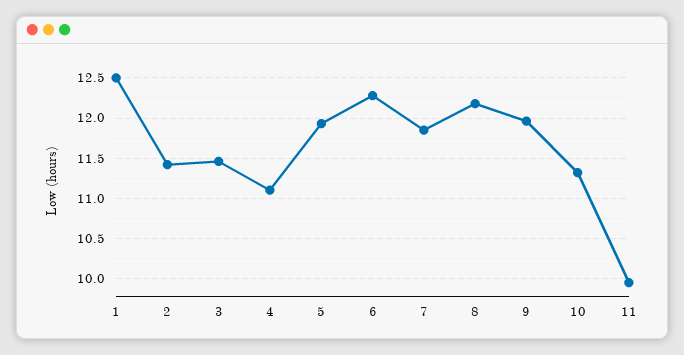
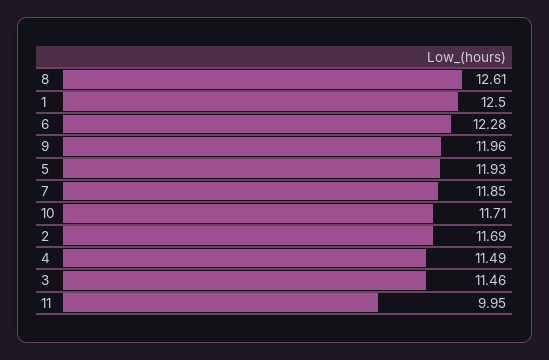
  {
    "1": 12.5,
-   "2": 11.4,
+   "2": 11.69,
    "3": 11.46,
-   "4": 11.1,
+   "4": 11.49,
    "5": 11.93,
    "6": 12.28,
    "7": 11.85,
-   "8": 12.2,
+   "8": 12.61,
    "9": 11.96,
-   "10": 11.3,
+   "10": 11.71,
    "11": 9.95
  }

